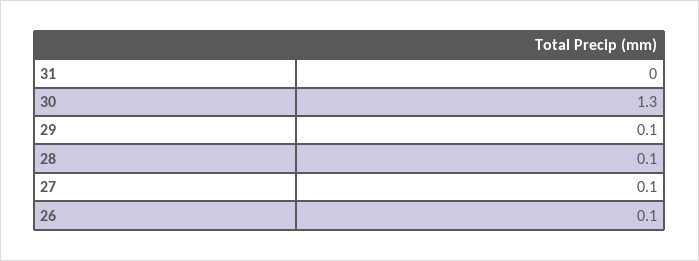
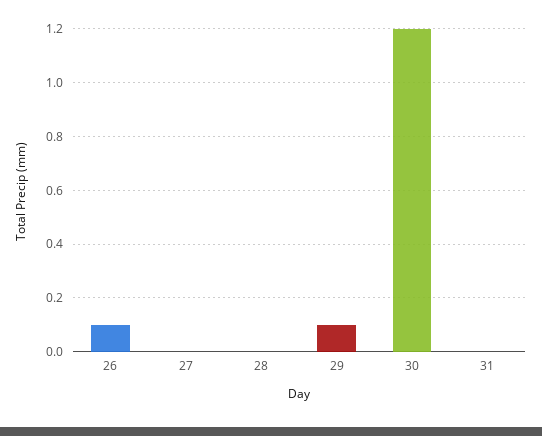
  {
    "31": 0,
-   "30": 1.3,
+   "30": 1.2,
    "29": 0.1,
-   "28": 0.1,
+   "28": 0,
-   "27": 0.1,
+   "27": 0,
    "26": 0.1
  }

